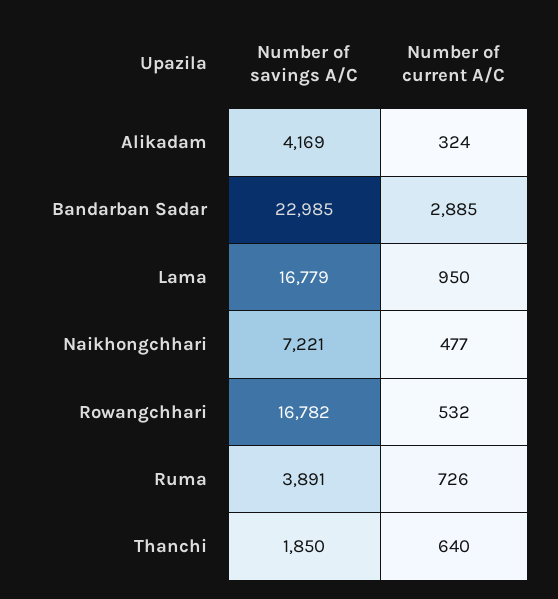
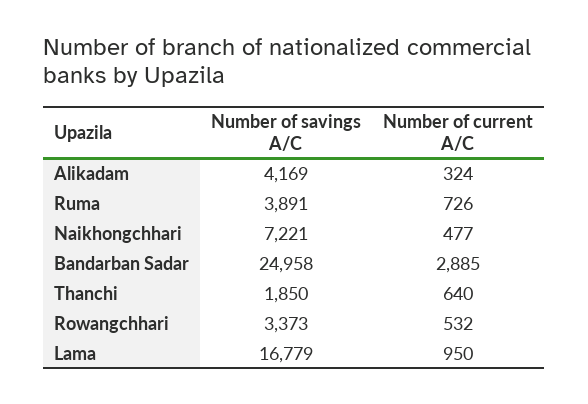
  {
    "Number of savings A/C": {
      "Alikadam": 4169,
-     "Bandarban Sadar": 22985,
+     "Bandarban Sadar": 24958,
      "Lama": 16779,
      "Naikhongchhari": 7221,
-     "Rowangchhari": 16782,
+     "Rowangchhari": 3373,
      "Ruma": 3891,
      "Thanchi": 1850
    },
    "Number of current A/C": {
      "Alikadam": 324,
      "Bandarban Sadar": 2885,
      "Lama": 950,
      "Naikhongchhari": 477,
      "Rowangchhari": 532,
      "Ruma": 726,
      "Thanchi": 640
    }
  }

